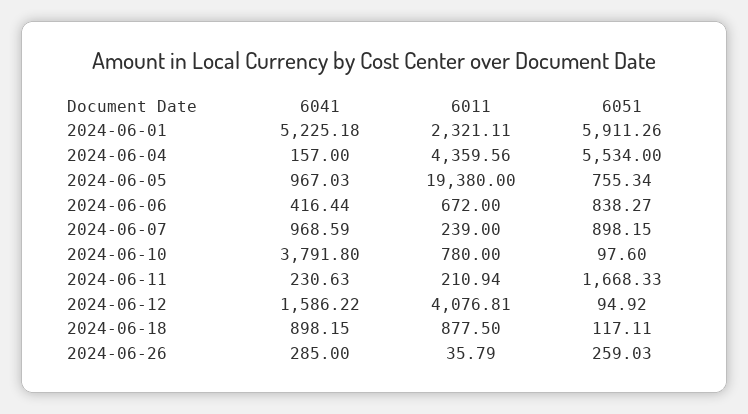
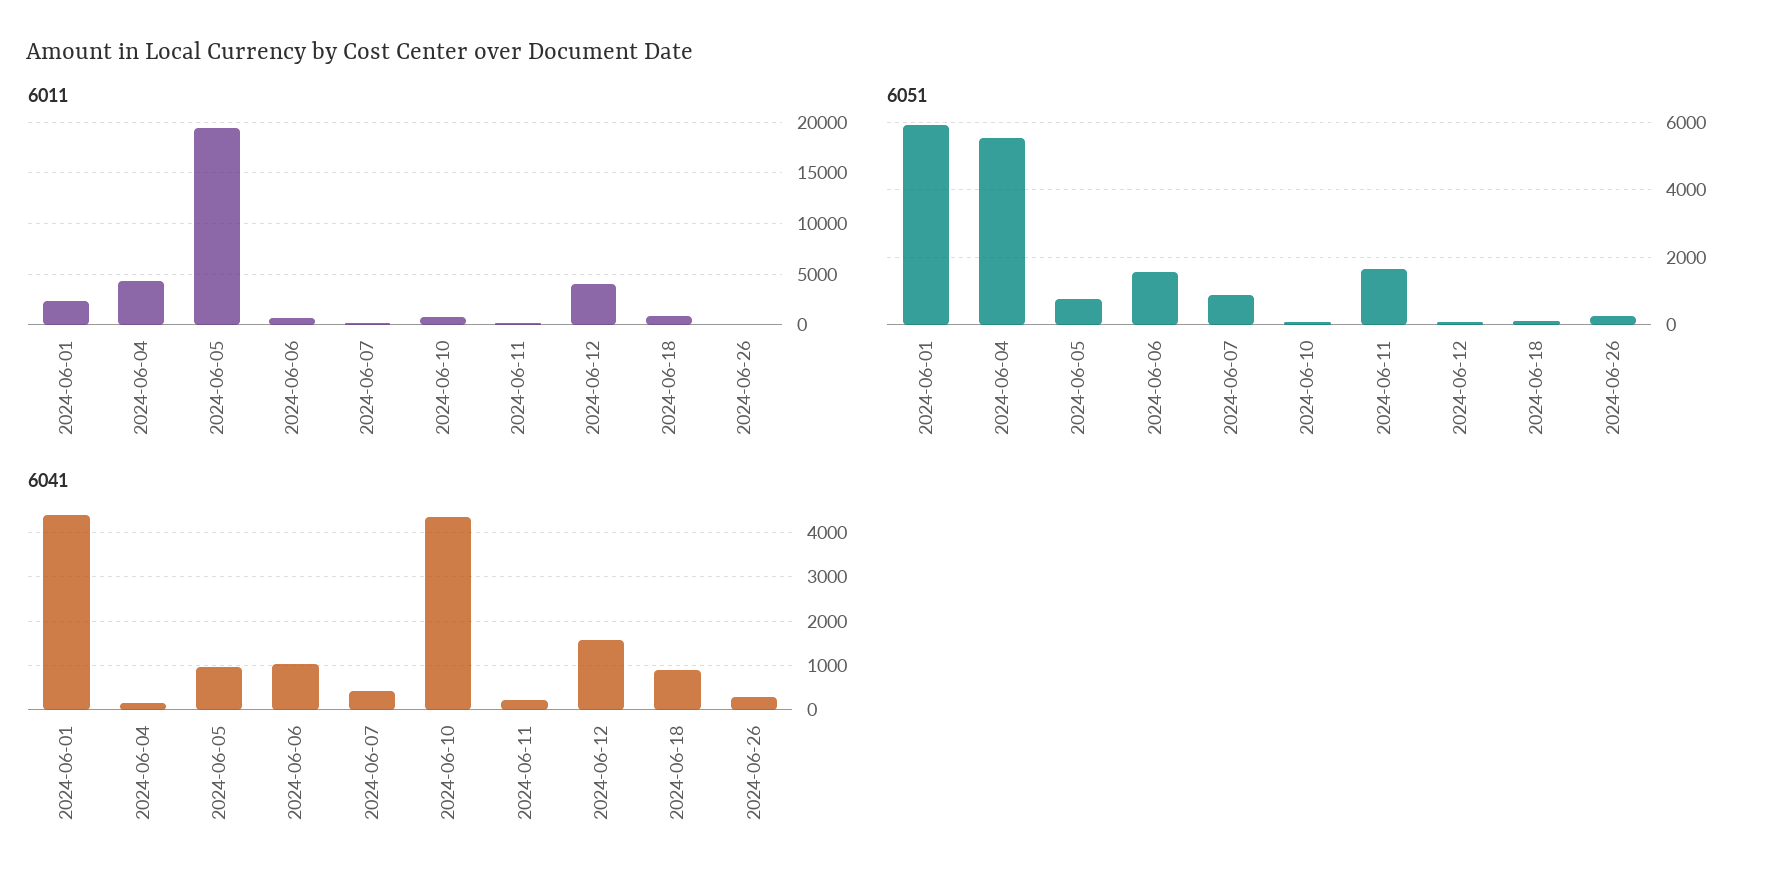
  {
    "6041": {
-     "2024-06-01": 5225.18,
+     "2024-06-01": 4400,
      "2024-06-04": 157,
      "2024-06-05": 967.03,
-     "2024-06-06": 416.44,
+     "2024-06-06": 1000,
-     "2024-06-07": 968.59,
+     "2024-06-07": 400,
-     "2024-06-10": 3791.8,
+     "2024-06-10": 4400,
      "2024-06-11": 230.63,
      "2024-06-12": 1586.22,
      "2024-06-18": 898.15,
      "2024-06-26": 285
    },
    "6011": {
      "2024-06-01": 2321.11,
      "2024-06-04": 4359.56,
      "2024-06-05": 19380,
      "2024-06-06": 672,
      "2024-06-07": 239,
      "2024-06-10": 780,
      "2024-06-11": 210.94,
      "2024-06-12": 4076.81,
      "2024-06-18": 877.5,
      "2024-06-26": 35.79
    },
    "6051": {
      "2024-06-01": 5911.26,
      "2024-06-04": 5534,
      "2024-06-05": 755.34,
-     "2024-06-06": 838.27,
+     "2024-06-06": 1600,
      "2024-06-07": 898.15,
      "2024-06-10": 97.6,
      "2024-06-11": 1668.33,
      "2024-06-12": 94.92,
      "2024-06-18": 117.11,
      "2024-06-26": 259.03
    }
  }

